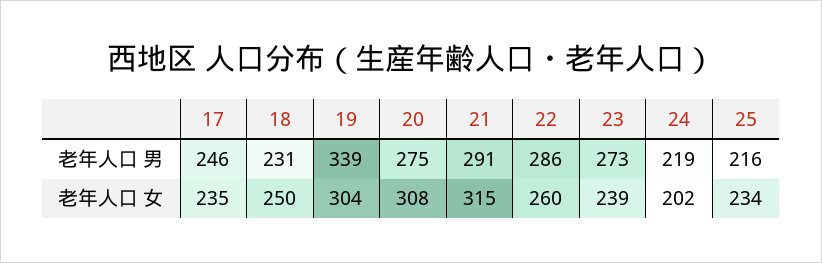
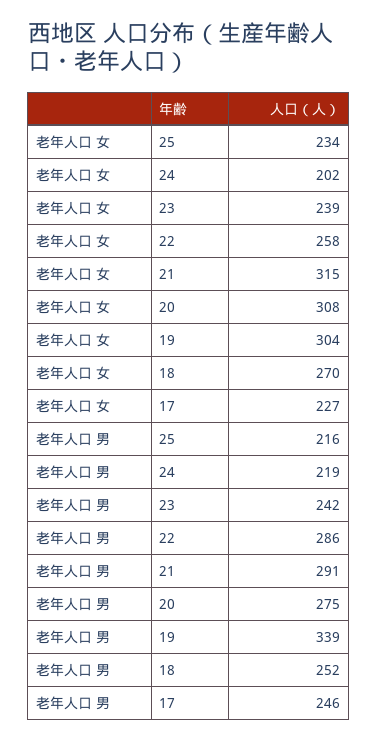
  {
    "17": {
      "老年人口 男": 246,
-     "老年人口 女": 235
+     "老年人口 女": 227
    },
    "18": {
-     "老年人口 男": 231,
+     "老年人口 男": 252,
-     "老年人口 女": 250
+     "老年人口 女": 270
    },
    "19": {
      "老年人口 男": 339,
      "老年人口 女": 304
    },
    "20": {
      "老年人口 男": 275,
      "老年人口 女": 308
    },
    "21": {
      "老年人口 男": 291,
      "老年人口 女": 315
    },
    "22": {
      "老年人口 男": 286,
-     "老年人口 女": 260
+     "老年人口 女": 258
    },
    "23": {
-     "老年人口 男": 273,
+     "老年人口 男": 242,
      "老年人口 女": 239
    },
    "24": {
      "老年人口 男": 219,
      "老年人口 女": 202
    },
    "25": {
      "老年人口 男": 216,
      "老年人口 女": 234
    }
  }

